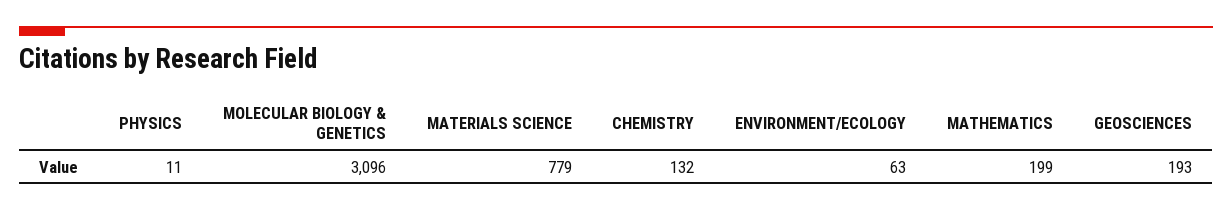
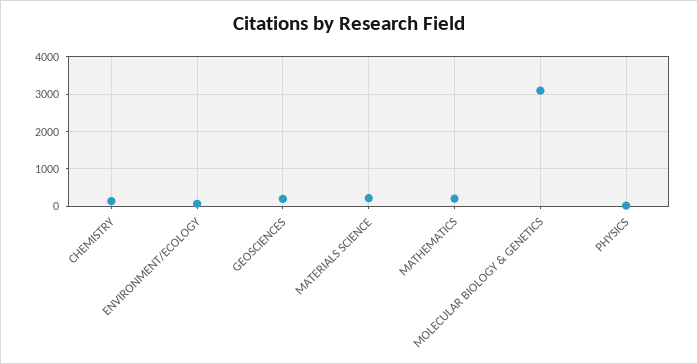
  {
    "PHYSICS": 11,
    "MOLECULAR BIOLOGY & GENETICS": 3096,
-   "MATERIALS SCIENCE": 779,
+   "MATERIALS SCIENCE": 200,
    "CHEMISTRY": 132,
    "ENVIRONMENT/ECOLOGY": 63,
    "MATHEMATICS": 199,
    "GEOSCIENCES": 193
  }

